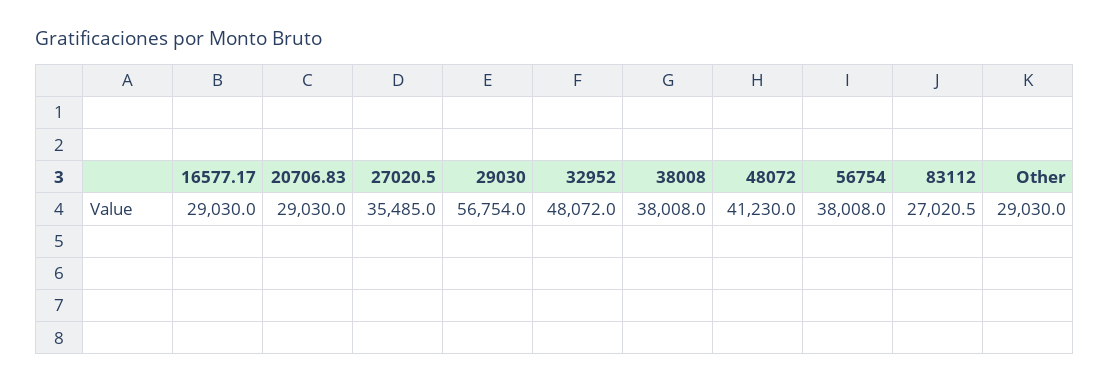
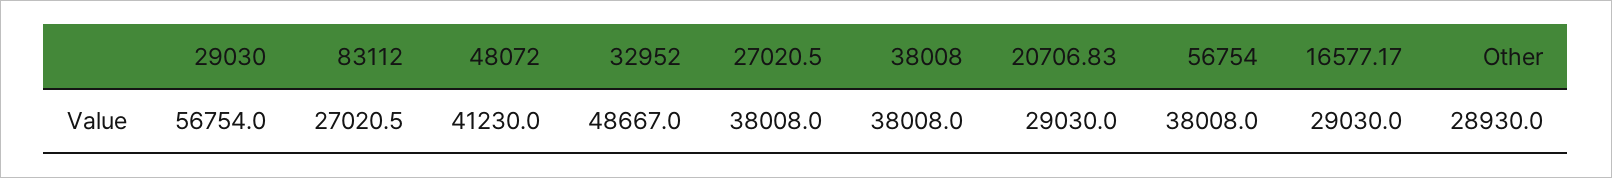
  {
    "16577.17": 29030,
    "20706.83": 29030,
-   "27020.5": 35485,
+   "27020.5": 38008,
    "29030": 56754,
-   "32952": 48072,
+   "32952": 48667,
    "38008": 38008,
    "48072": 41230,
    "56754": 38008,
    "83112": 27020.5,
-   "Other": 29030
+   "Other": 28930
  }

